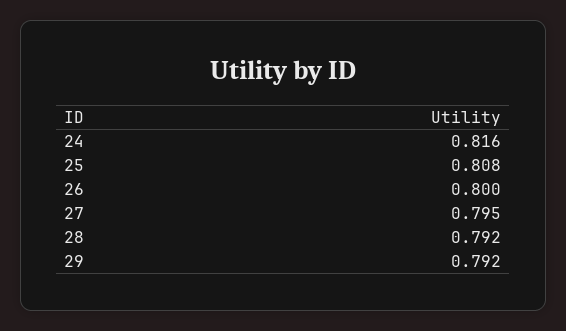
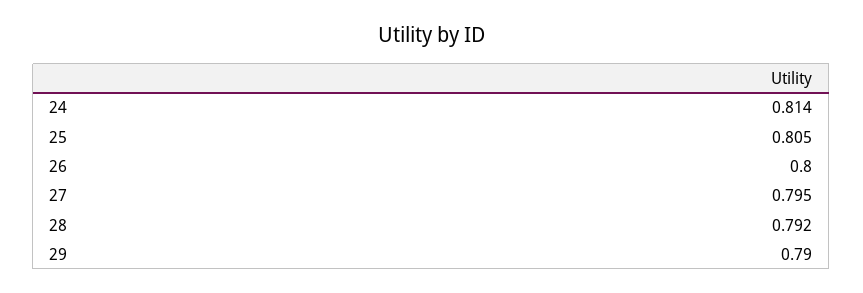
  {
-   "24": 0.816,
+   "24": 0.814,
-   "25": 0.808,
+   "25": 0.805,
    "26": 0.8,
    "27": 0.795,
    "28": 0.792,
-   "29": 0.792
+   "29": 0.79
  }

